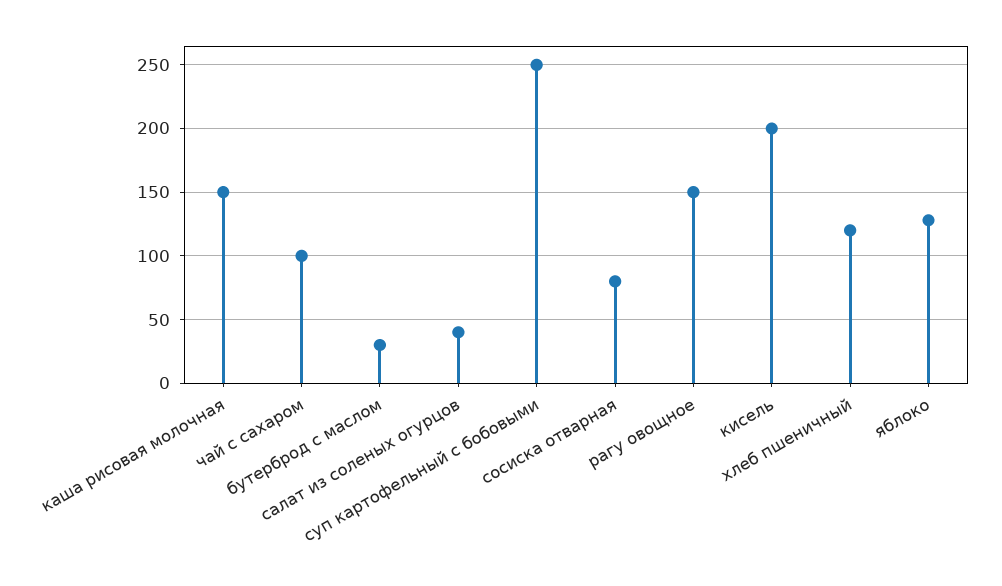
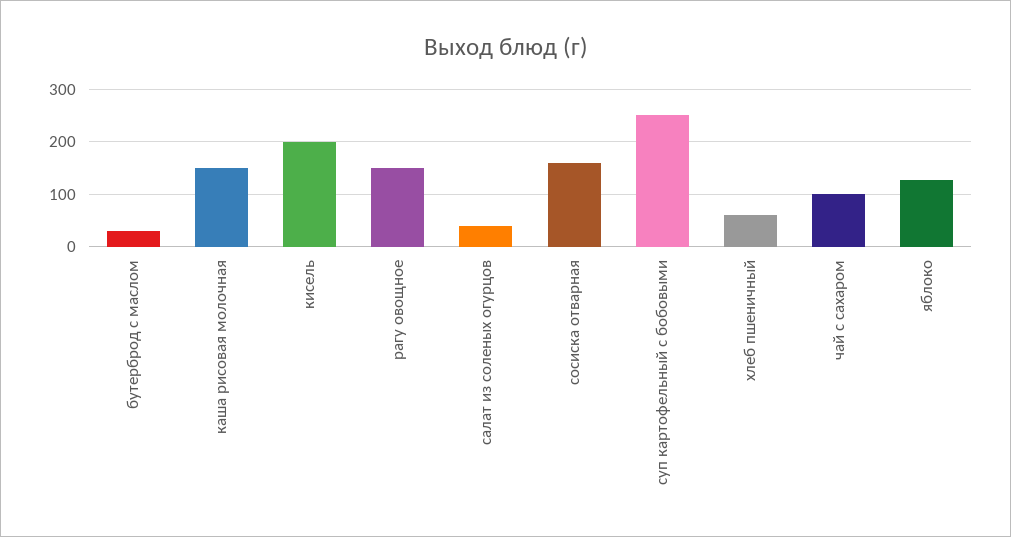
  {
    "каша рисовая молочная": 150,
    "чай с сахаром": 100,
    "бутерброд с маслом": 30,
    "салат из соленых огурцов": 40,
    "суп картофельный с бобовыми": 250,
-   "сосиска отварная": 80,
+   "сосиска отварная": 160,
    "рагу овощное": 150,
    "кисель": 200,
-   "хлеб пшеничный": 120,
+   "хлеб пшеничный": 60,
    "яблоко": 130
  }

